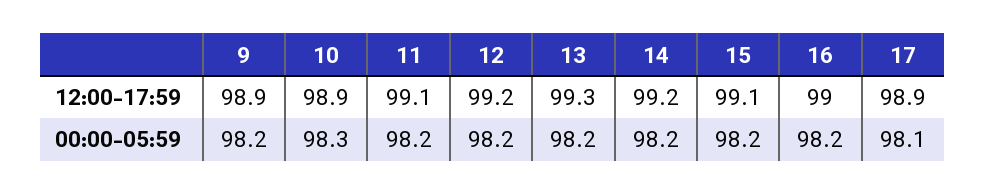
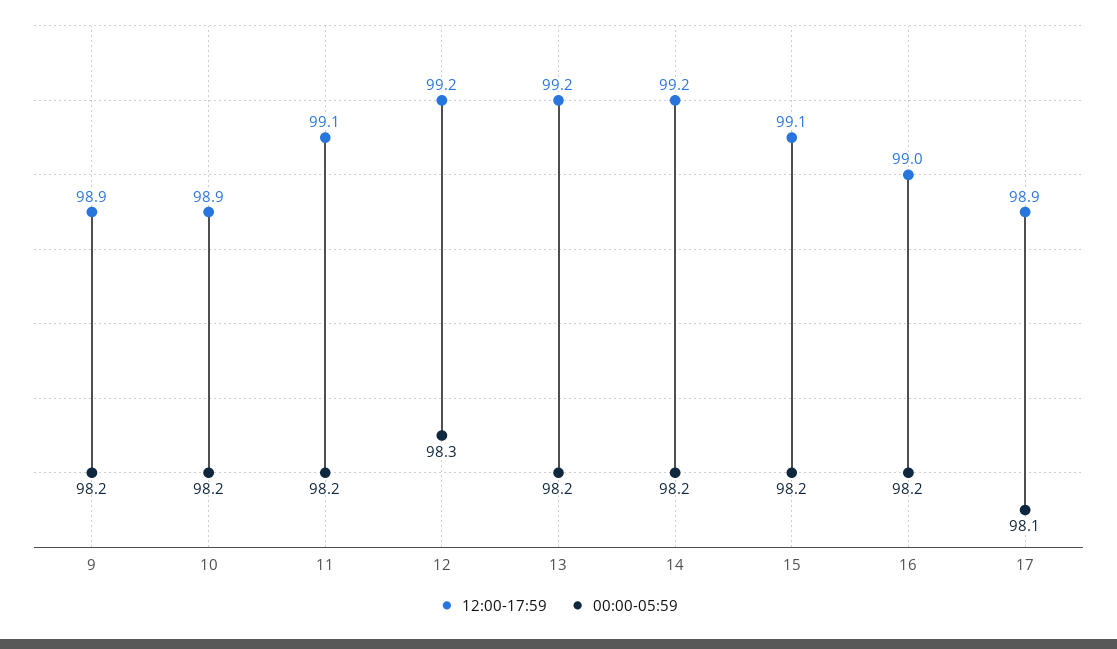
  {
    "12:00-17:59": {
      "9": 98.9,
      "10": 98.9,
      "11": 99.1,
      "12": 99.2,
-     "13": 99.3,
+     "13": 99.2,
      "14": 99.2,
      "15": 99.1,
      "16": 99,
      "17": 98.9
    },
    "00:00-05:59": {
      "9": 98.2,
-     "10": 98.3,
+     "10": 98.2,
      "11": 98.2,
-     "12": 98.2,
+     "12": 98.3,
      "13": 98.2,
      "14": 98.2,
      "15": 98.2,
      "16": 98.2,
      "17": 98.1
    }
  }

